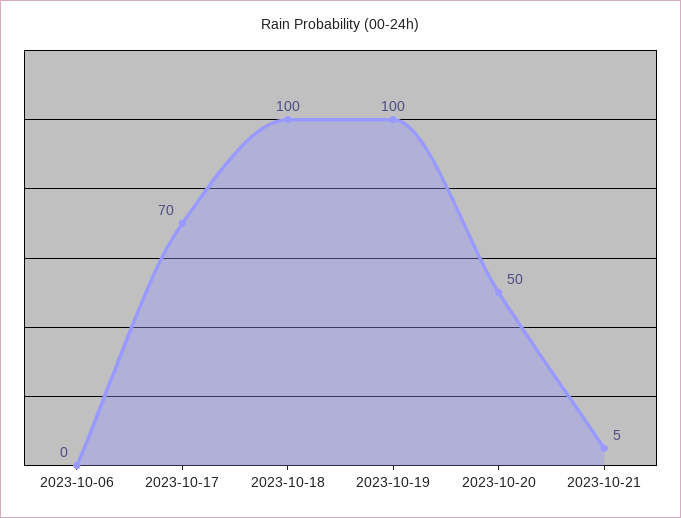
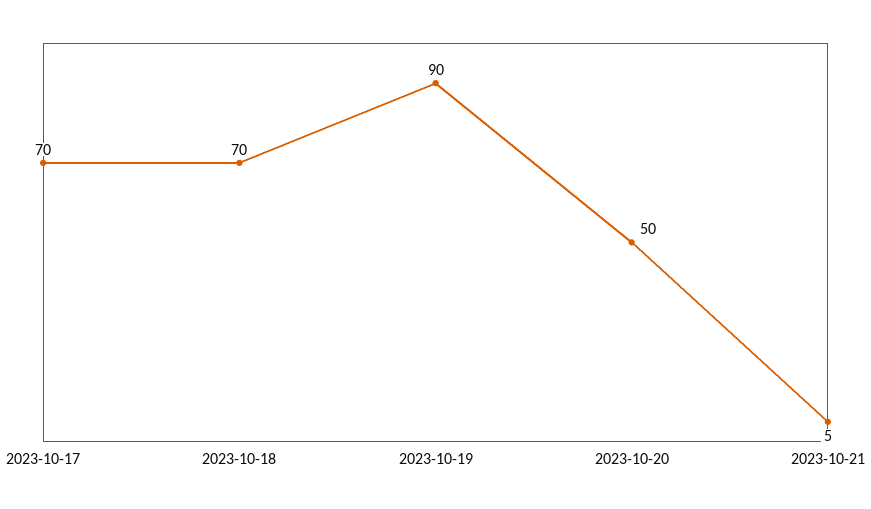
  {
-   "2023-10-06": 0,
    "2023-10-17": 70,
-   "2023-10-18": 100,
+   "2023-10-18": 70,
-   "2023-10-19": 100,
+   "2023-10-19": 90,
    "2023-10-20": 50,
    "2023-10-21": 5
  }

